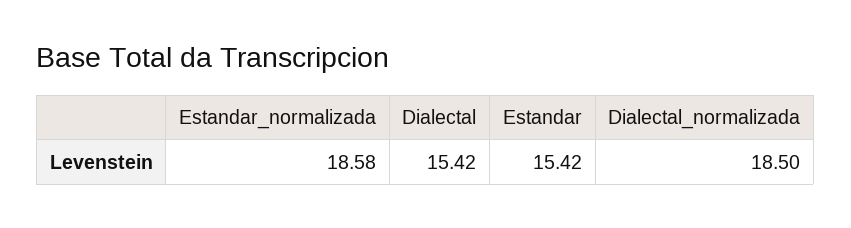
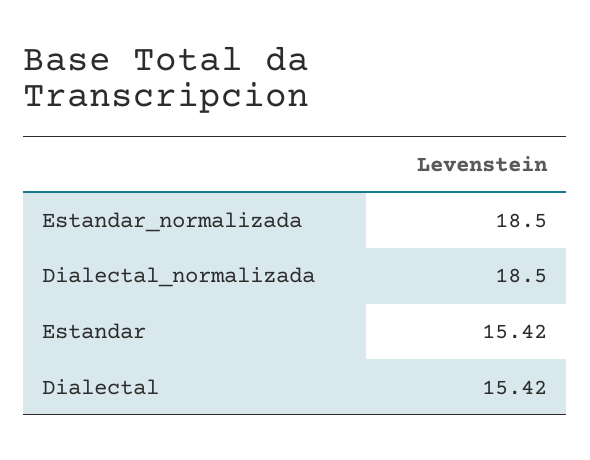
  {
-   "Estandar_normalizada": 18.58,
+   "Estandar_normalizada": 18.5,
    "Dialectal": 15.42,
    "Estandar": 15.42,
    "Dialectal_normalizada": 18.5
  }

